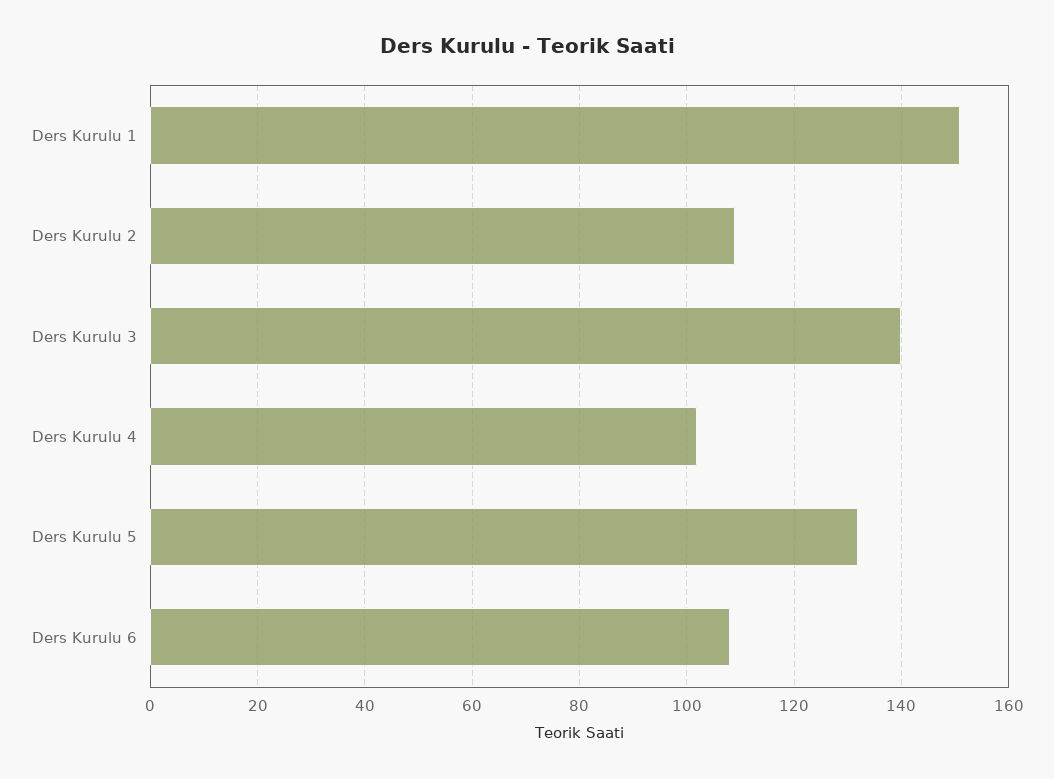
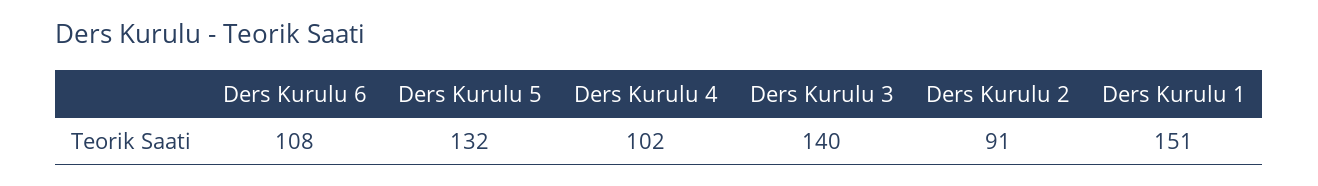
  {
    "Ders Kurulu 1": 151,
-   "Ders Kurulu 2": 110,
+   "Ders Kurulu 2": 91,
    "Ders Kurulu 3": 140,
    "Ders Kurulu 4": 102,
    "Ders Kurulu 5": 132,
    "Ders Kurulu 6": 108
  }

